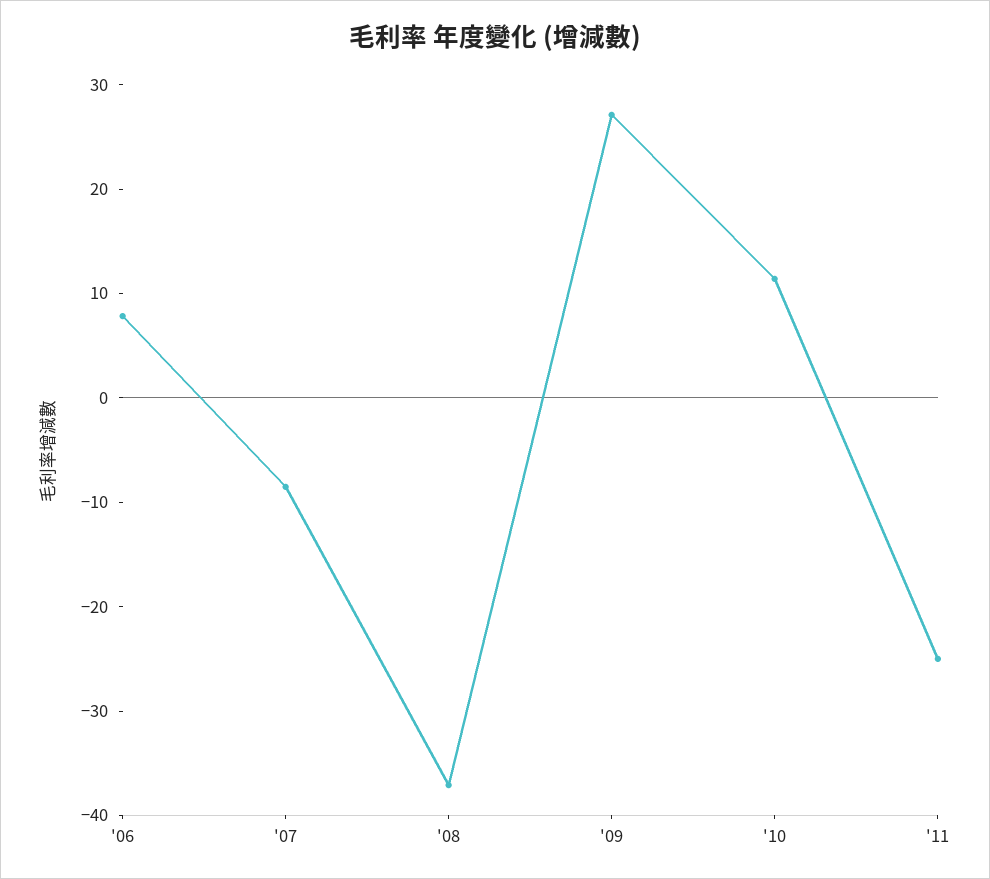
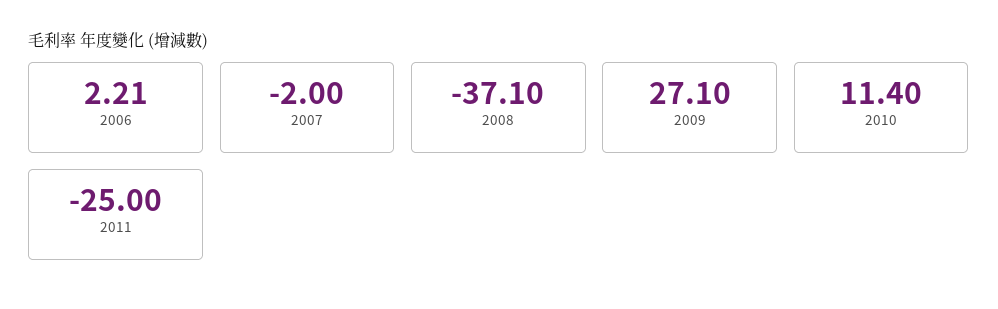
  {
-   "'06": 8,
+   "'06": 2.21,
-   "'07": -8,
+   "'07": -2,
    "'08": -37.1,
    "'09": 27.1,
    "'10": 11.4,
    "'11": -25
  }

